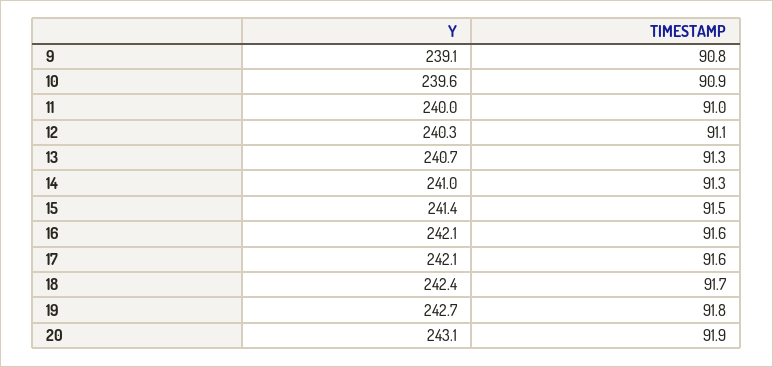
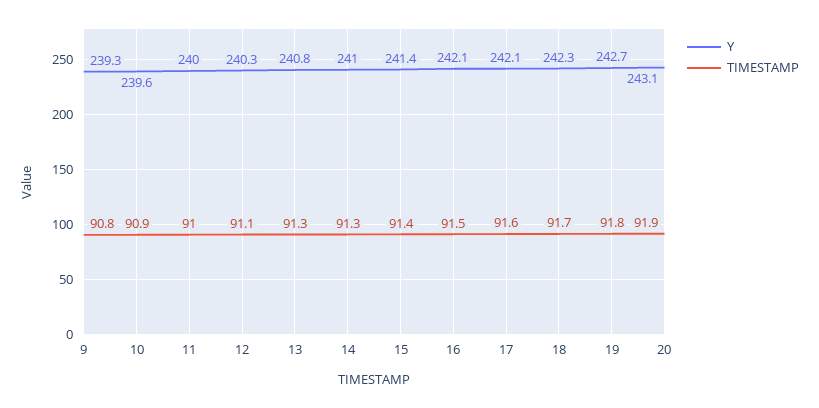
  {
    "Y": {
-     "9": 239.1,
+     "9": 239.3,
      "10": 239.6,
      "11": 240,
      "12": 240.3,
-     "13": 240.7,
+     "13": 240.8,
      "14": 241,
      "15": 241.4,
      "16": 242.1,
      "17": 242.1,
-     "18": 242.4,
+     "18": 242.3,
      "19": 242.7,
      "20": 243.1
    },
    "TIMESTAMP": {
      "9": 90.8,
      "10": 90.9,
      "11": 91,
      "12": 91.1,
      "13": 91.3,
      "14": 91.3,
-     "15": 91.5,
+     "15": 91.4,
-     "16": 91.6,
+     "16": 91.5,
      "17": 91.6,
      "18": 91.7,
      "19": 91.8,
      "20": 91.9
    }
  }

